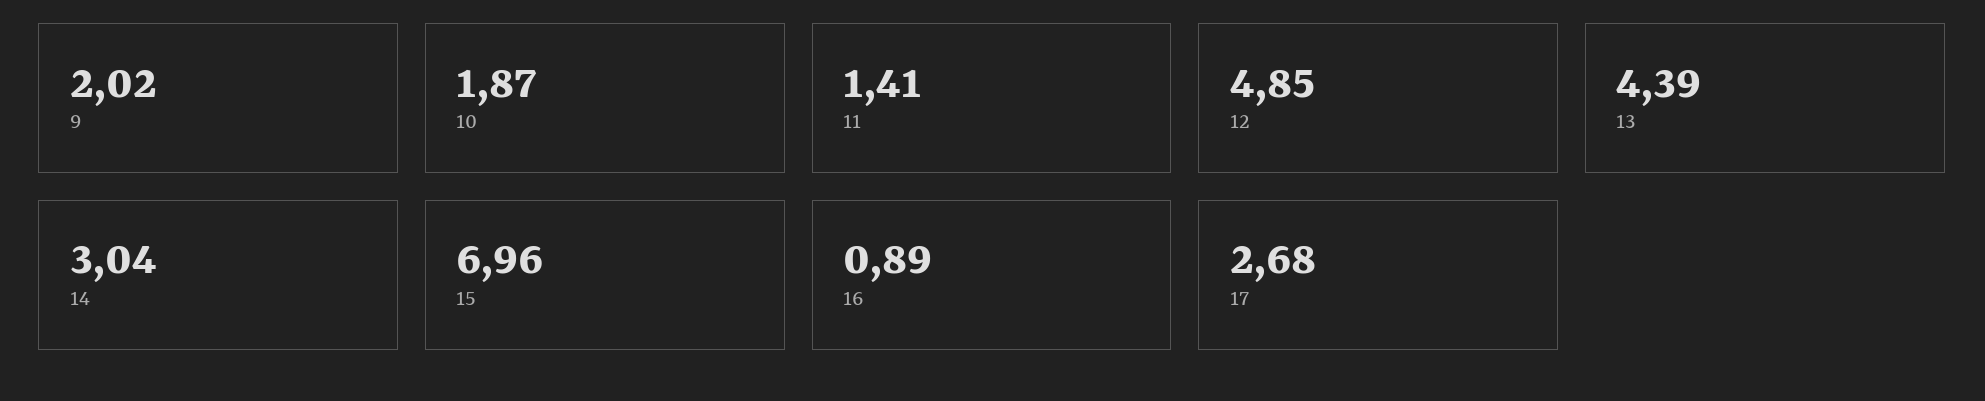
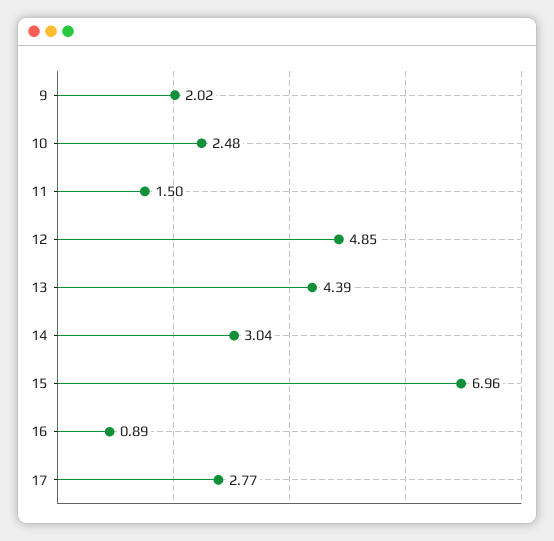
  {
    "9": 2.02,
-   "10": 1.87,
+   "10": 2.48,
-   "11": 1.41,
+   "11": 1.5,
    "12": 4.85,
    "13": 4.39,
    "14": 3.04,
    "15": 6.96,
    "16": 0.89,
-   "17": 2.68
+   "17": 2.77
  }

